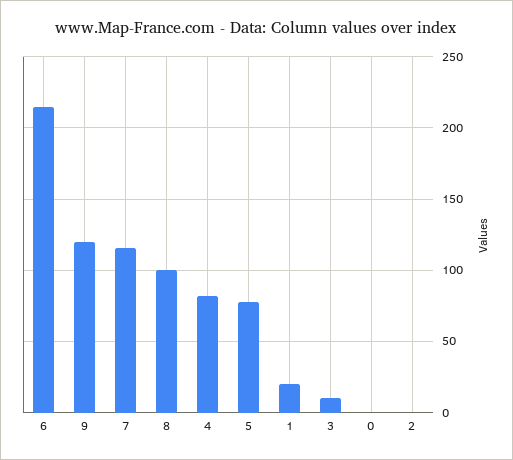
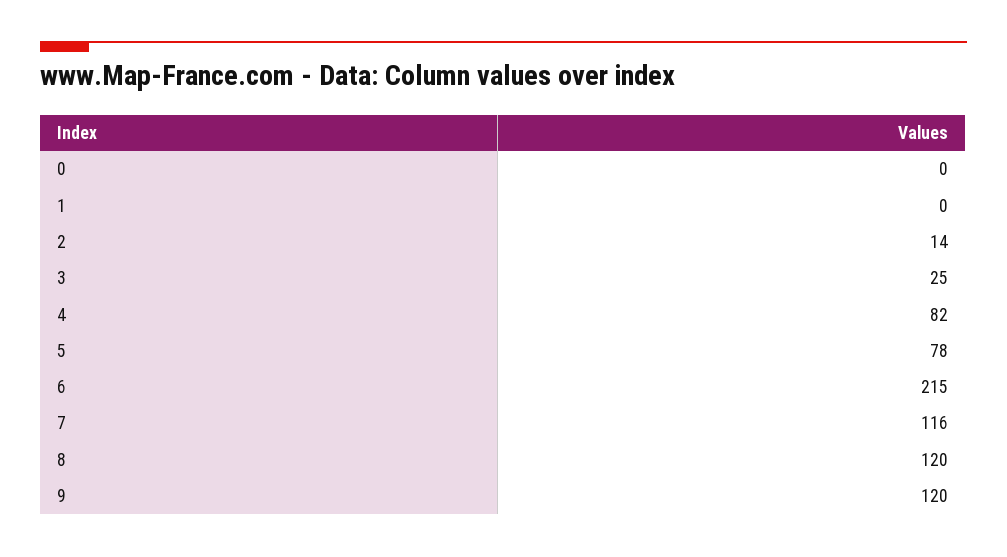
  {
    "6": 215,
    "9": 120,
    "7": 116,
-   "8": 100,
+   "8": 120,
    "4": 82,
    "5": 78,
-   "1": 20,
+   "1": 0,
-   "3": 10,
+   "3": 25,
    "0": 0,
-   "2": 0
+   "2": 14
  }

